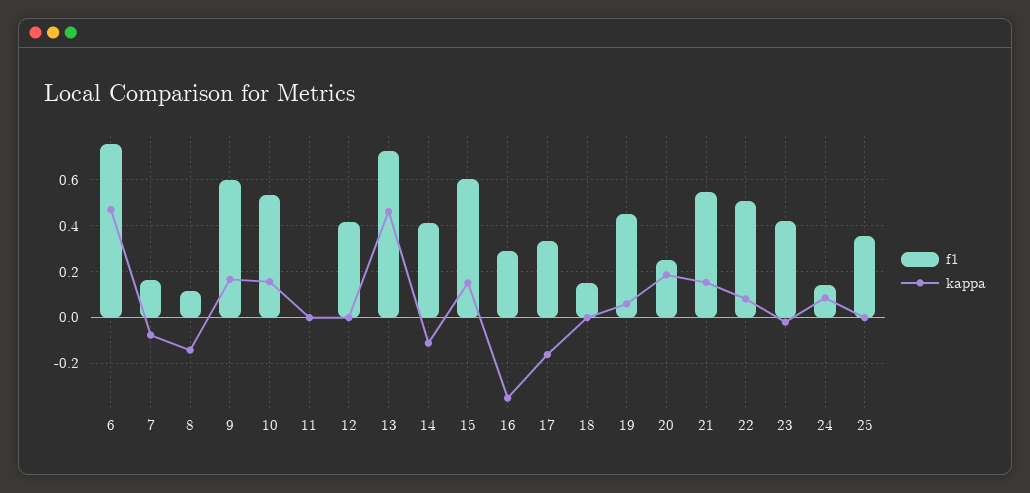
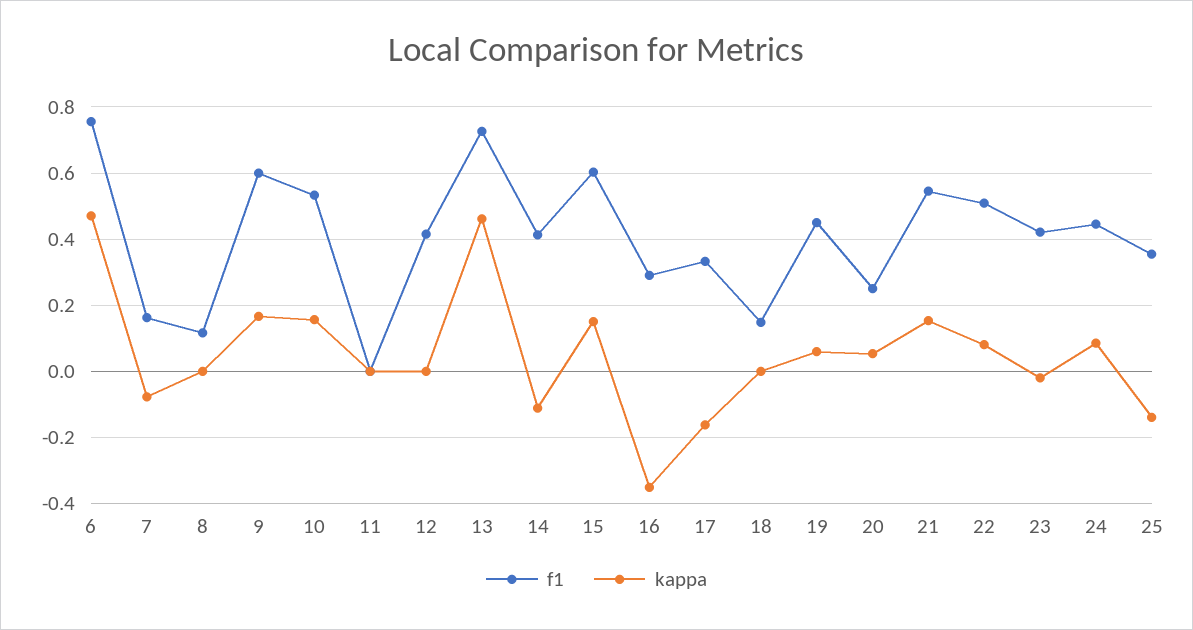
  {
    "f1": {
      "6": 0.76,
      "7": 0.16,
      "8": 0.12,
      "9": 0.6,
      "10": 0.54,
      "11": 0,
      "12": 0.42,
      "13": 0.72,
      "14": 0.42,
      "15": 0.6,
      "16": 0.3,
      "17": 0.34,
      "18": 0.14,
      "19": 0.46,
      "20": 0.26,
      "21": 0.54,
      "22": 0.5,
      "23": 0.42,
-     "24": 0.15,
+     "24": 0.44,
      "25": 0.36
    },
    "kappa": {
      "6": 0.48,
      "7": -0.08,
-     "8": -0.15,
+     "8": 0,
      "9": 0.16,
      "10": 0.16,
      "11": 0,
      "12": 0,
      "13": 0.46,
      "14": -0.12,
      "15": 0.16,
      "16": -0.36,
      "17": -0.16,
      "18": 0,
      "19": 0.06,
-     "20": 0.2,
+     "20": 0.06,
      "21": 0.16,
      "22": 0.08,
      "23": -0.02,
      "24": 0.08,
-     "25": 0
+     "25": -0.14
    }
  }

